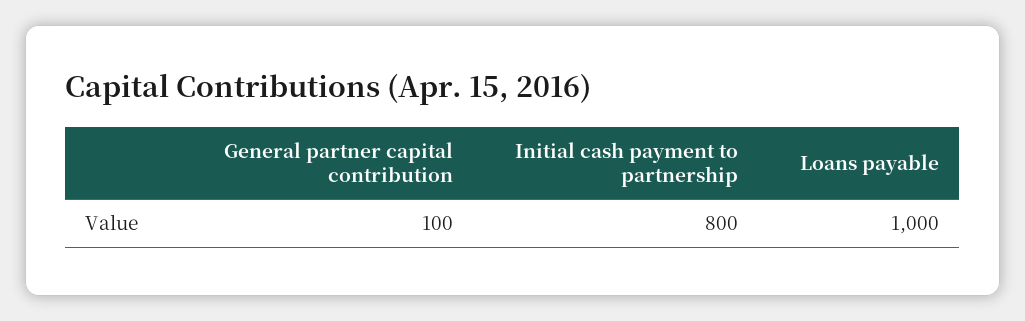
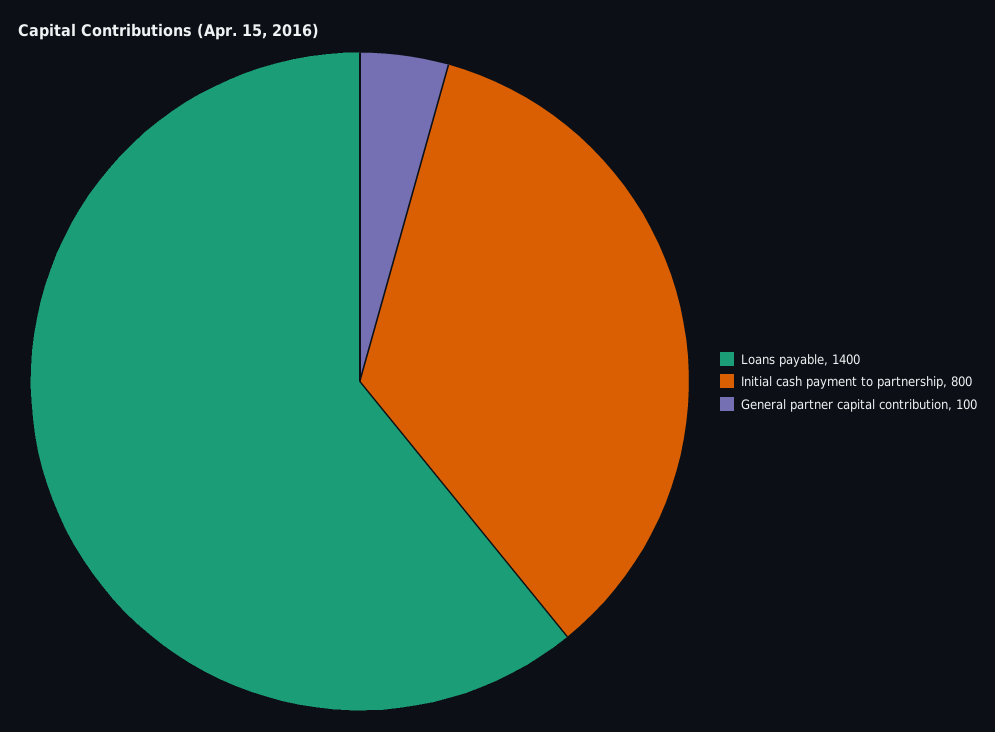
  {
    "General partner capital contribution": 100,
    "Initial cash payment to partnership": 800,
-   "Loans payable": 1000
+   "Loans payable": 1400
  }

